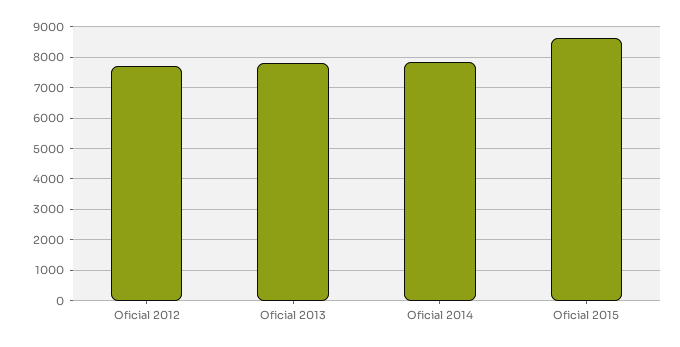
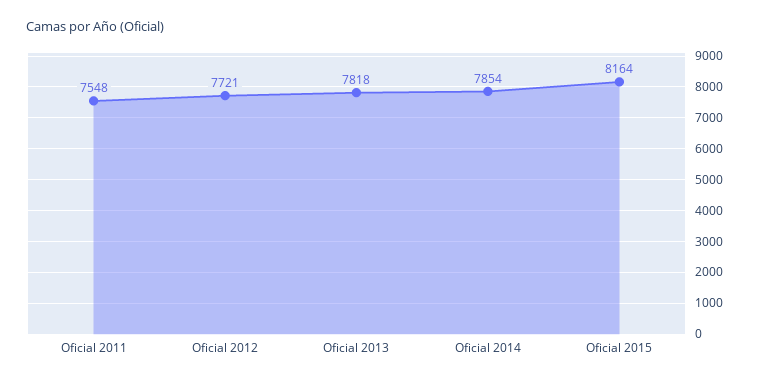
  {
    "Oficial 2012": 7721,
    "Oficial 2013": 7818,
    "Oficial 2014": 7854,
-   "Oficial 2015": 8600
+   "Oficial 2015": 8164,
+   "Oficial 2011": 7548
  }

